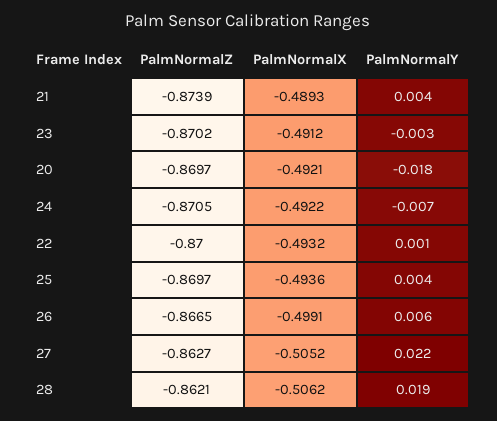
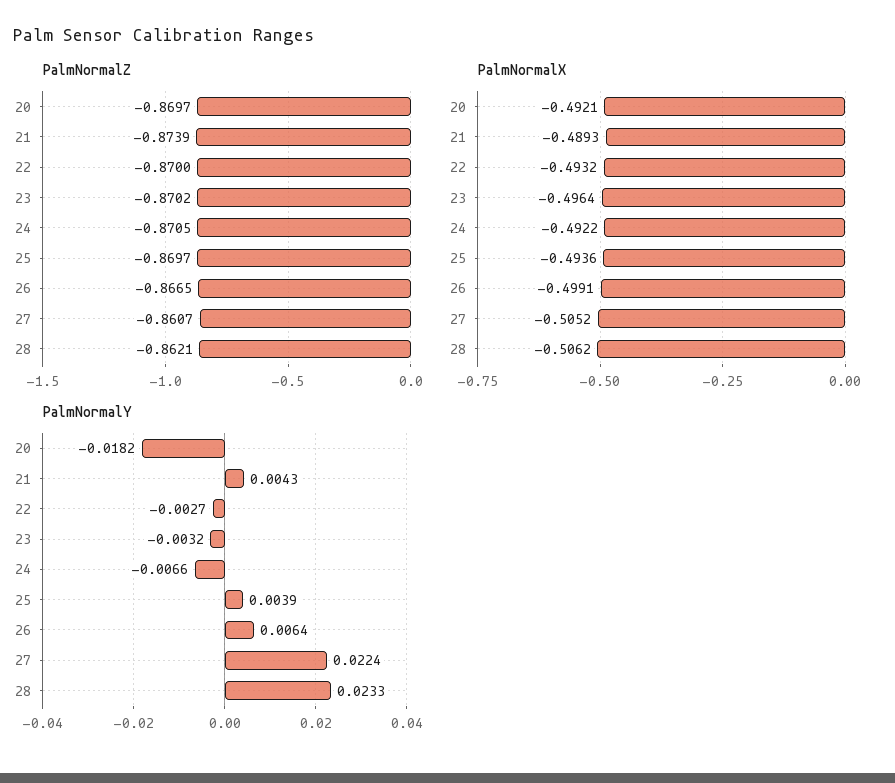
  {
    "PalmNormalZ": {
      "21": -0.8739,
      "23": -0.8702,
      "20": -0.8697,
      "24": -0.8705,
      "22": -0.87,
      "25": -0.8697,
      "26": -0.8665,
-     "27": -0.8627,
+     "27": -0.8607,
      "28": -0.8621
    },
    "PalmNormalX": {
      "21": -0.4893,
-     "23": -0.4912,
+     "23": -0.4964,
      "20": -0.4921,
      "24": -0.4922,
      "22": -0.4932,
      "25": -0.4936,
      "26": -0.4991,
      "27": -0.5052,
      "28": -0.5062
    },
    "PalmNormalY": {
      "21": 0.0043,
      "23": -0.0032,
      "20": -0.0182,
      "24": -0.0066,
-     "22": 0.001,
+     "22": -0.0027,
      "25": 0.0039,
      "26": 0.0064,
      "27": 0.0224,
-     "28": 0.019
+     "28": 0.0233
    }
  }

